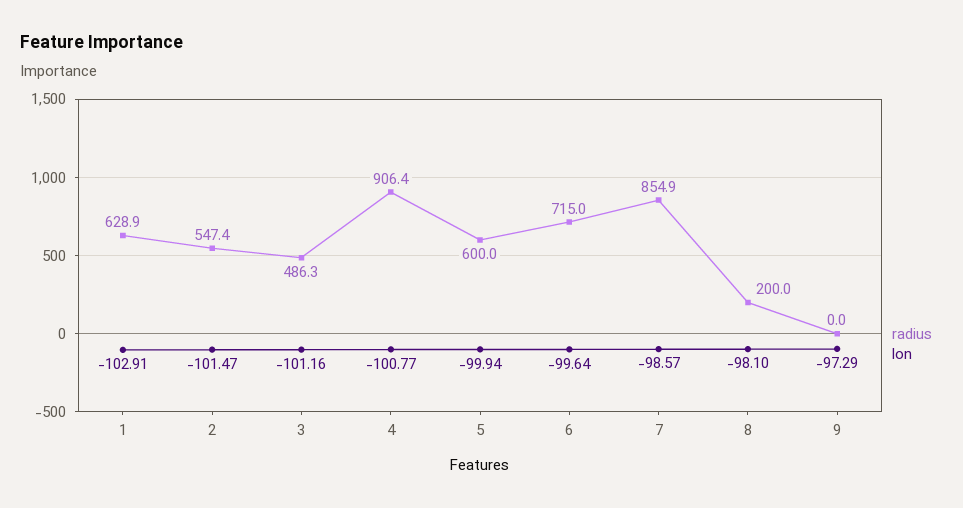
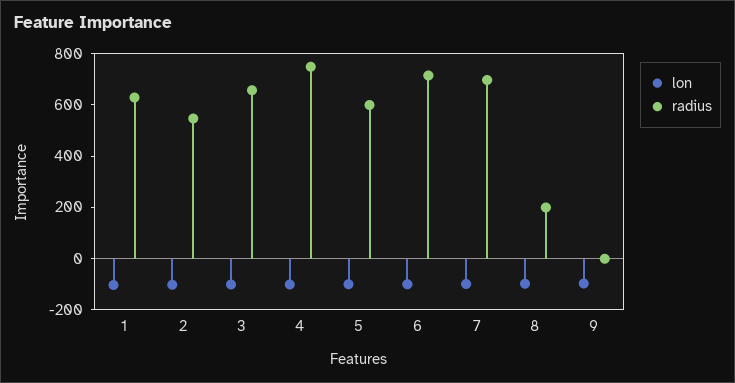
  {
    "radius": {
      "1": 628.9,
      "2": 547.4,
-     "3": 486.3,
+     "3": 650,
-     "4": 906.4,
+     "4": 750,
      "5": 600,
      "6": 715,
-     "7": 854.9,
+     "7": 700,
      "8": 200,
      "9": 0
    },
    "lon": {
      "1": -102.91,
      "2": -101.47,
      "3": -101.16,
      "4": -100.77,
      "5": -99.94,
      "6": -99.64,
      "7": -98.57,
      "8": -98.1,
      "9": -97.29
    }
  }

